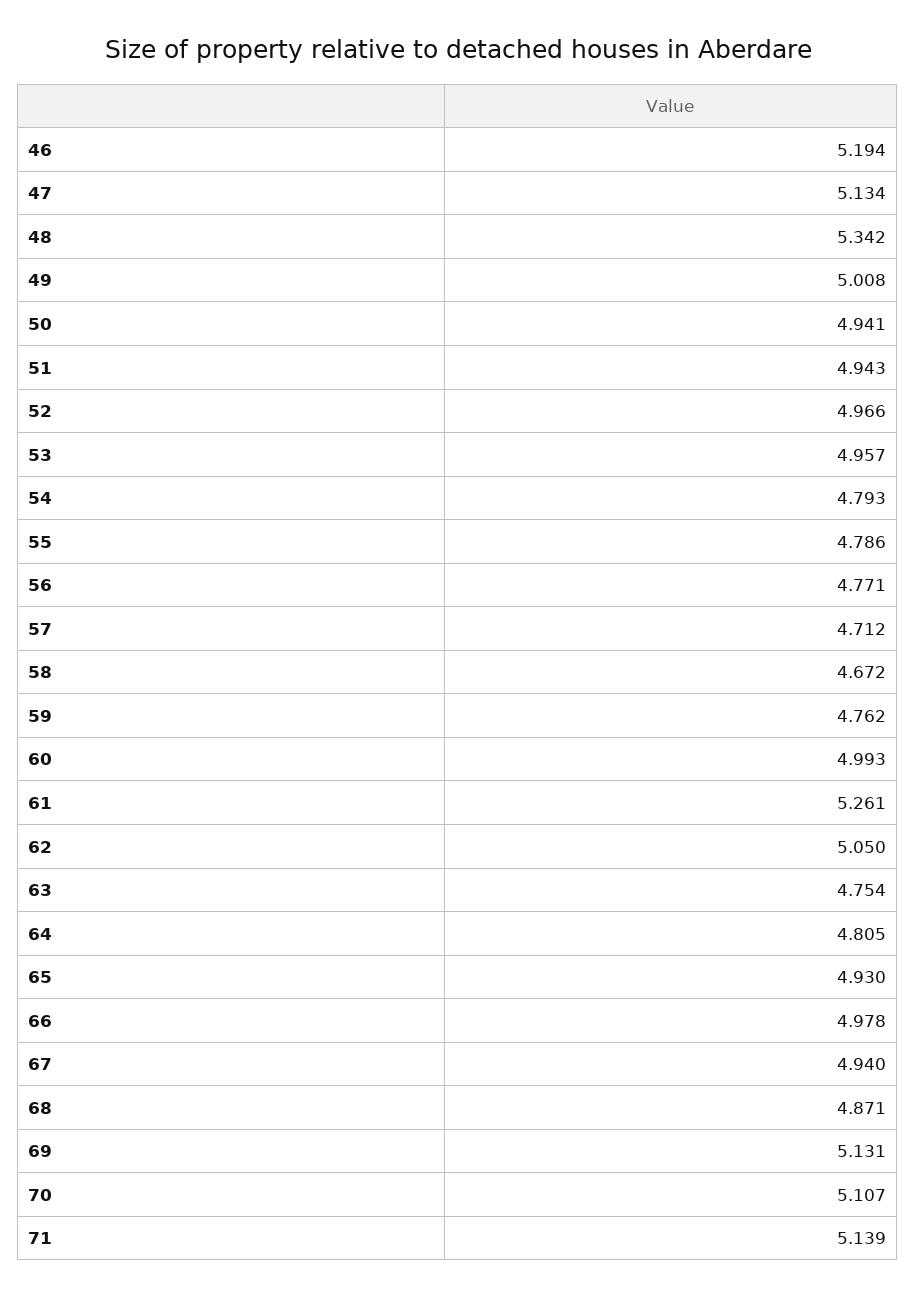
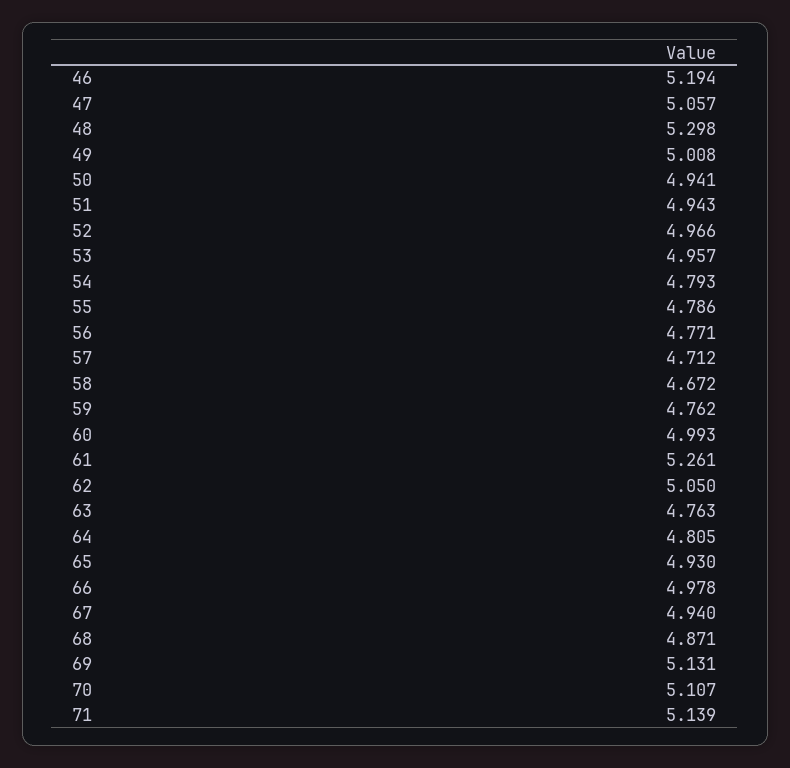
  {
    "46": 5.194,
-   "47": 5.134,
+   "47": 5.057,
-   "48": 5.342,
+   "48": 5.298,
    "49": 5.008,
    "50": 4.941,
    "51": 4.943,
    "52": 4.966,
    "53": 4.957,
    "54": 4.793,
    "55": 4.786,
    "56": 4.771,
    "57": 4.712,
    "58": 4.672,
    "59": 4.762,
    "60": 4.993,
    "61": 5.261,
    "62": 5.05,
-   "63": 4.754,
+   "63": 4.763,
    "64": 4.805,
    "65": 4.93,
    "66": 4.978,
    "67": 4.94,
    "68": 4.871,
    "69": 5.131,
    "70": 5.107,
    "71": 5.139
  }

